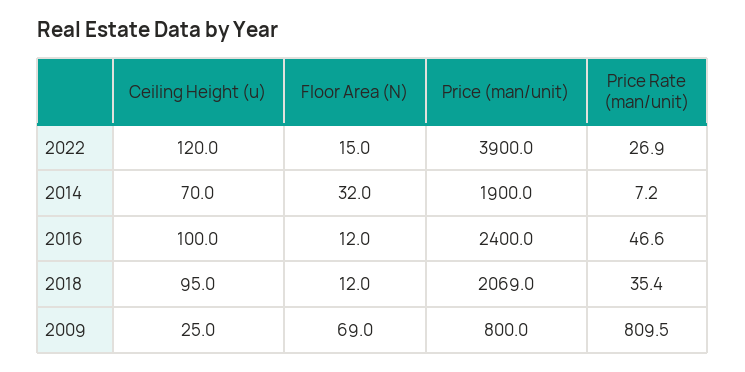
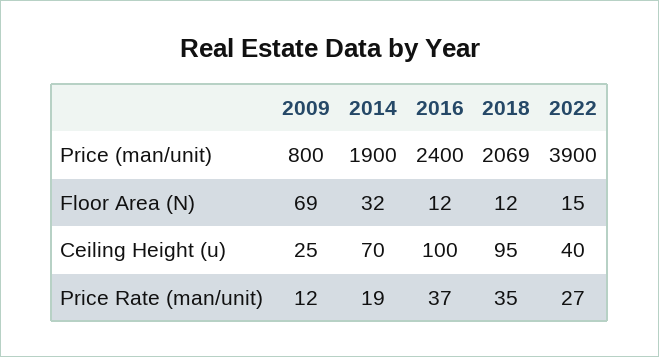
  {
    "Ceiling Height (u)": {
-     "2022": 120,
+     "2022": 40,
      "2014": 70,
      "2016": 100,
      "2018": 95,
      "2009": 25
    },
    "Floor Area (N)": {
      "2022": 15,
      "2014": 32,
      "2016": 12,
      "2018": 12,
      "2009": 69
    },
    "Price (man/unit)": {
      "2022": 3900,
      "2014": 1900,
      "2016": 2400,
      "2018": 2069,
      "2009": 800
    },
    "Price Rate (man/unit)": {
      "2022": 26.9,
-     "2014": 7.2,
+     "2014": 19,
-     "2016": 46.6,
+     "2016": 37,
      "2018": 35.4,
-     "2009": 809.5
+     "2009": 12
    }
  }

